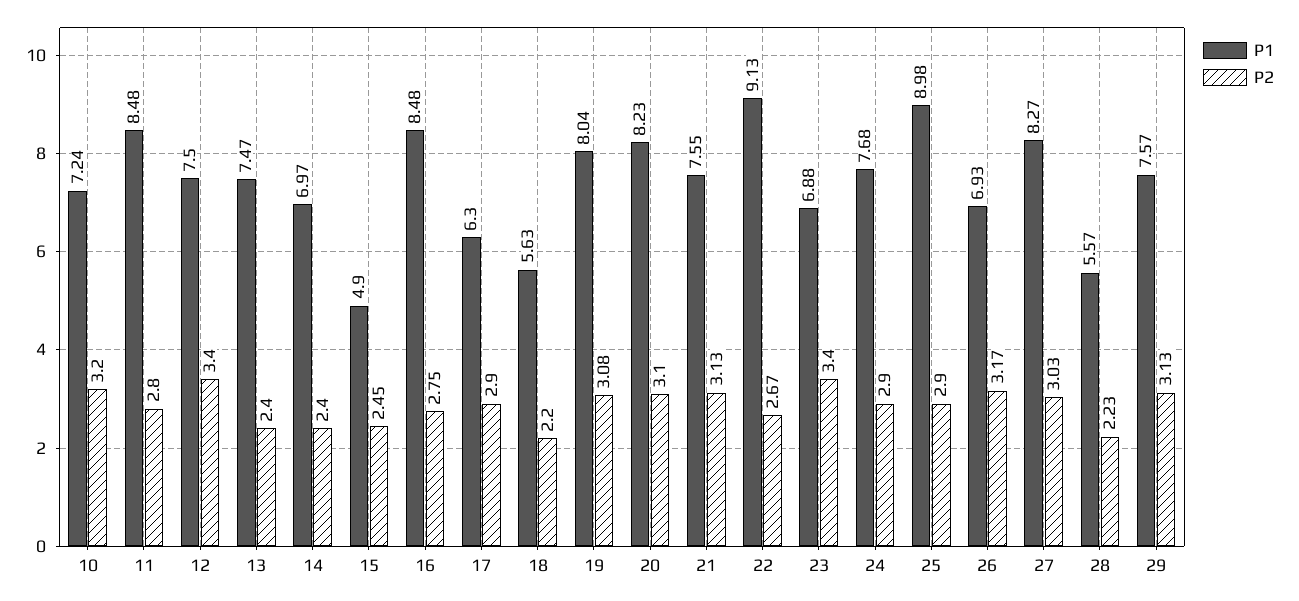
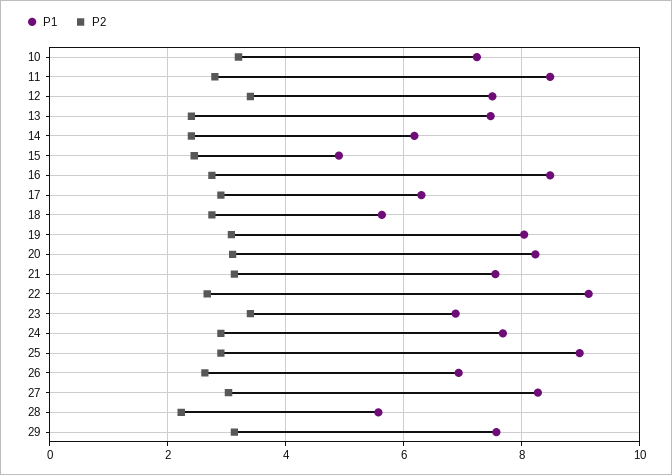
  {
    "P1": {
      "10": 7.24,
      "11": 8.48,
      "12": 7.5,
      "13": 7.47,
-     "14": 6.97,
+     "14": 6.2,
      "15": 4.9,
      "16": 8.48,
      "17": 6.3,
      "18": 5.63,
      "19": 8.04,
      "20": 8.23,
      "21": 7.55,
      "22": 9.13,
      "23": 6.88,
      "24": 7.68,
      "25": 8.98,
      "26": 6.93,
      "27": 8.27,
      "28": 5.57,
      "29": 7.57
    },
    "P2": {
      "10": 3.2,
      "11": 2.8,
      "12": 3.4,
      "13": 2.4,
      "14": 2.4,
      "15": 2.45,
      "16": 2.75,
      "17": 2.9,
-     "18": 2.2,
+     "18": 2.8,
      "19": 3.08,
      "20": 3.1,
      "21": 3.13,
      "22": 2.67,
      "23": 3.4,
      "24": 2.9,
      "25": 2.9,
-     "26": 3.17,
+     "26": 2.6,
      "27": 3.03,
      "28": 2.23,
      "29": 3.13
    }
  }

